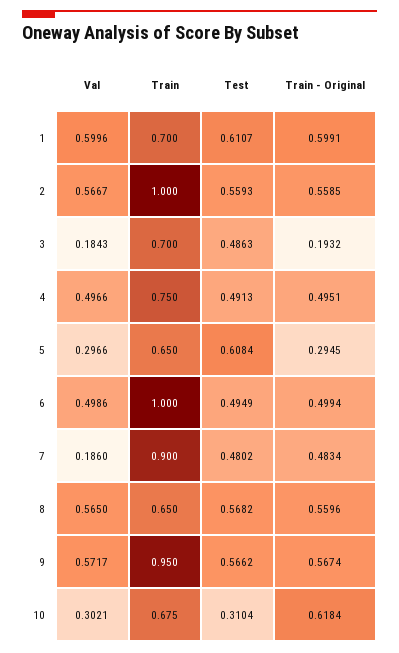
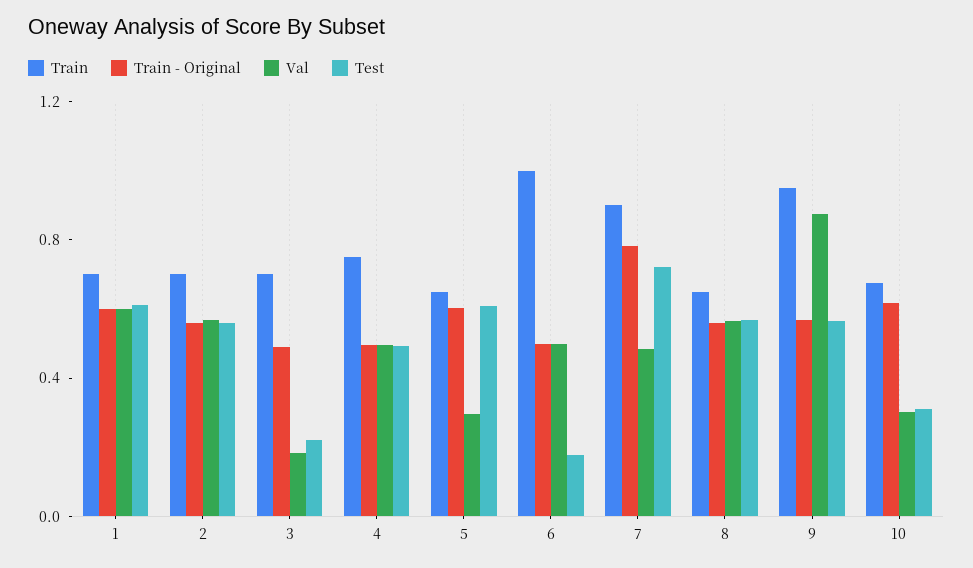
  {
    "Val": {
      "1": 0.5996,
      "2": 0.5667,
      "3": 0.1843,
      "4": 0.4966,
      "5": 0.2966,
      "6": 0.4986,
-     "7": 0.186,
+     "7": 0.5,
      "8": 0.565,
-     "9": 0.5717,
+     "9": 0.9,
      "10": 0.3021
    },
    "Train": {
      "1": 0.7,
-     "2": 1,
+     "2": 0.7,
      "3": 0.7,
      "4": 0.75,
      "5": 0.65,
      "6": 1,
      "7": 0.9,
      "8": 0.65,
      "9": 0.95,
      "10": 0.675
    },
    "Test": {
      "1": 0.6107,
      "2": 0.5593,
-     "3": 0.4863,
+     "3": 0.2,
      "4": 0.4913,
      "5": 0.6084,
-     "6": 0.4949,
+     "6": 0.2,
-     "7": 0.4802,
+     "7": 0.7,
      "8": 0.5682,
      "9": 0.5662,
      "10": 0.3104
    },
    "Train - Original": {
      "1": 0.5991,
      "2": 0.5585,
-     "3": 0.1932,
+     "3": 0.5,
      "4": 0.4951,
-     "5": 0.2945,
+     "5": 0.6,
      "6": 0.4994,
-     "7": 0.4834,
+     "7": 0.8,
      "8": 0.5596,
      "9": 0.5674,
      "10": 0.6184
    }
  }

